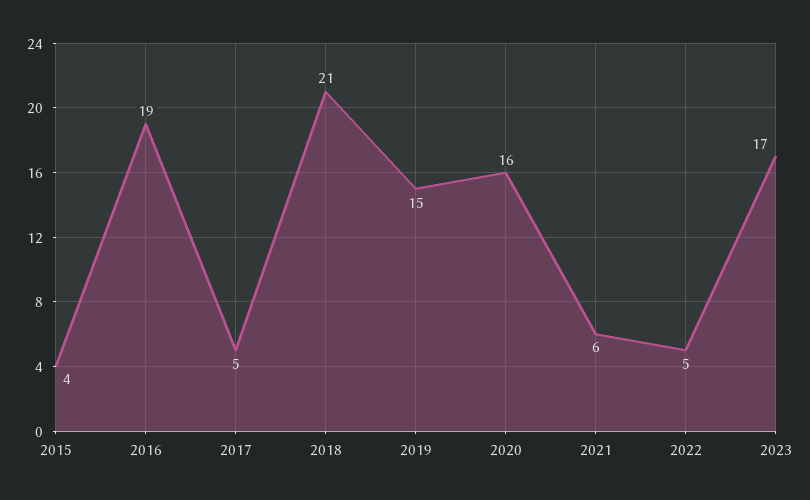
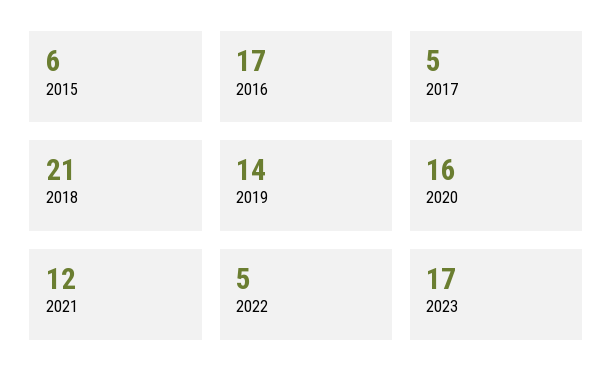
  {
-   "2015": 4,
+   "2015": 6,
-   "2016": 19,
+   "2016": 17,
    "2017": 5,
    "2018": 21,
-   "2019": 15,
+   "2019": 14,
    "2020": 16,
-   "2021": 6,
+   "2021": 12,
    "2022": 5,
    "2023": 17
  }

